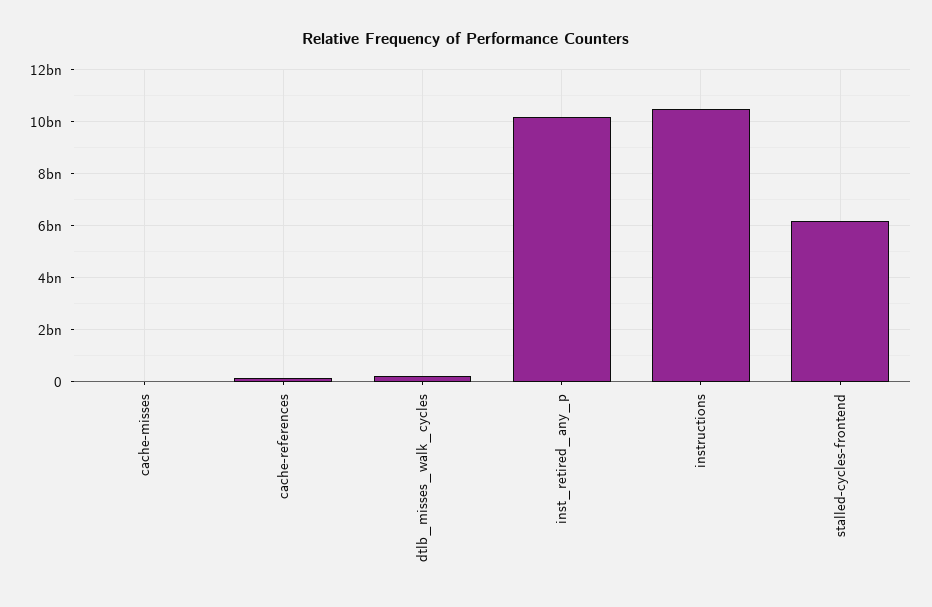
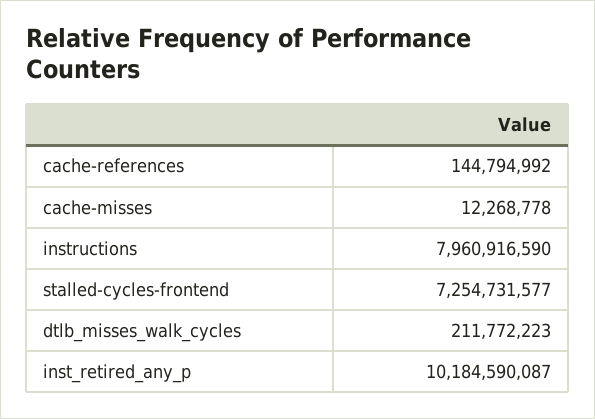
  {
    "cache-misses": 12268778,
    "cache-references": 144794992,
    "dtlb_misses_walk_cycles": 211772223,
    "inst_retired_any_p": 10184590087,
-   "instructions": 10500000000,
+   "instructions": 7960916590,
-   "stalled-cycles-frontend": 6250000000
+   "stalled-cycles-frontend": 7254731577
  }

